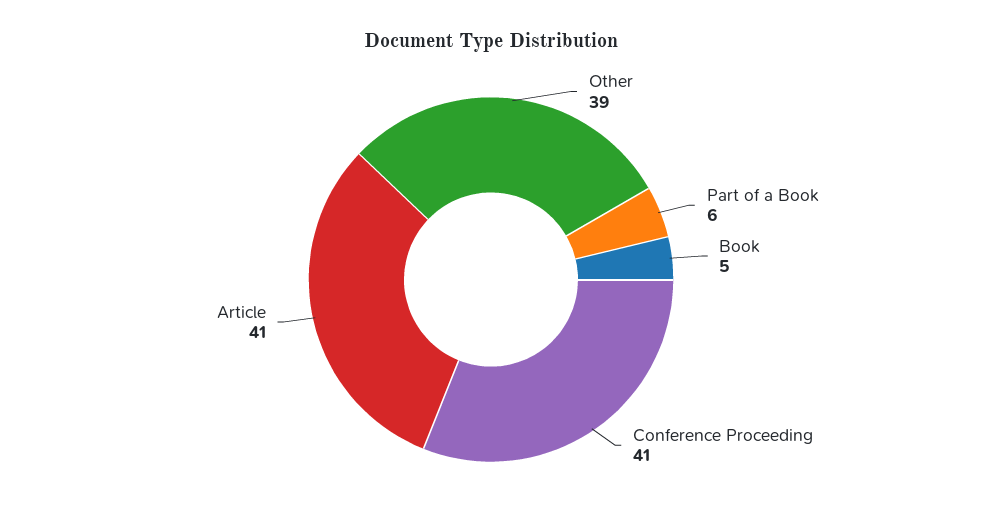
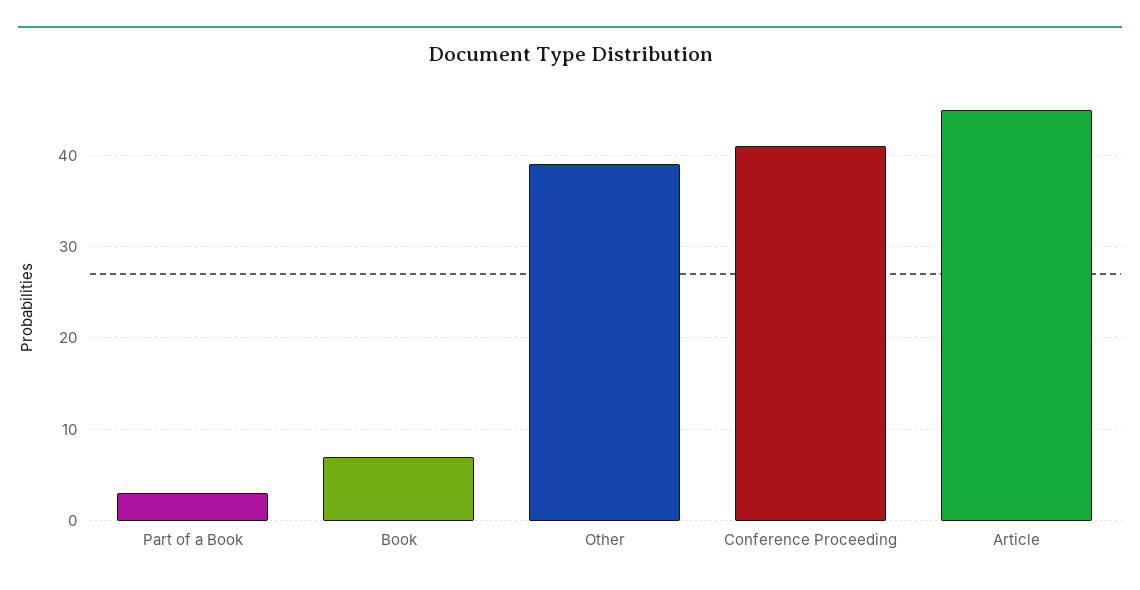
  {
    "Other": 39,
-   "Part of a Book": 6,
+   "Part of a Book": 3,
-   "Book": 5,
+   "Book": 7,
    "Conference Proceeding": 41,
-   "Article": 41
+   "Article": 45
  }

